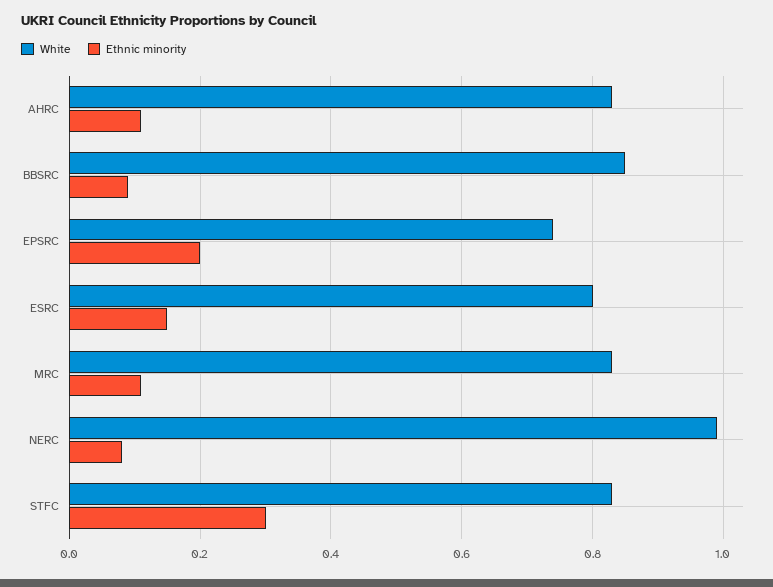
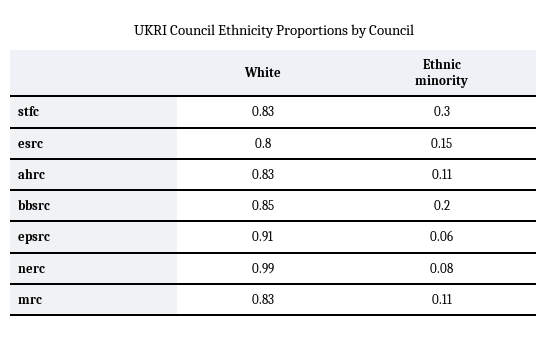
  {
    "White": {
      "AHRC": 0.83,
      "BBSRC": 0.85,
-     "EPSRC": 0.75,
+     "EPSRC": 0.91,
      "ESRC": 0.8,
      "MRC": 0.83,
      "NERC": 0.99,
      "STFC": 0.83
    },
    "Ethnic minority": {
      "AHRC": 0.11,
-     "BBSRC": 0.1,
+     "BBSRC": 0.2,
-     "EPSRC": 0.2,
+     "EPSRC": 0.06,
      "ESRC": 0.15,
      "MRC": 0.11,
      "NERC": 0.08,
      "STFC": 0.3
    }
  }

